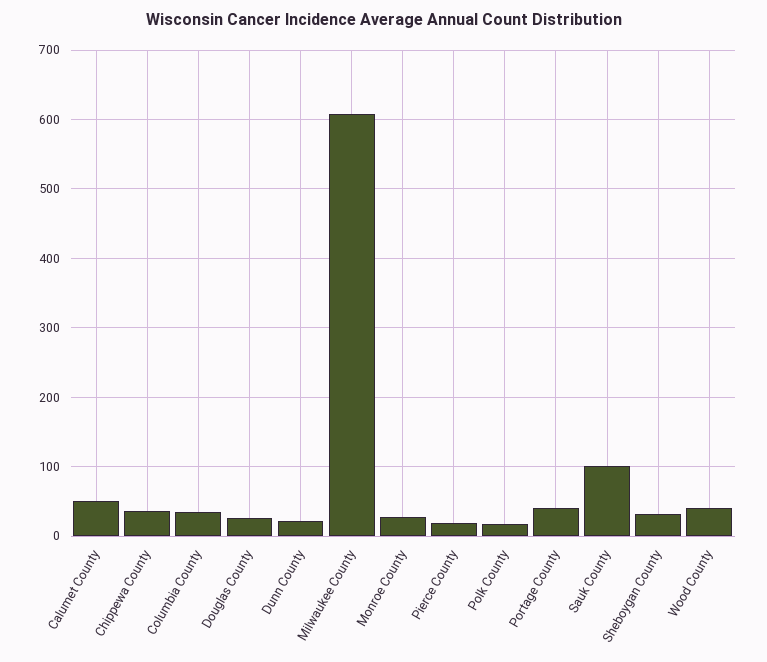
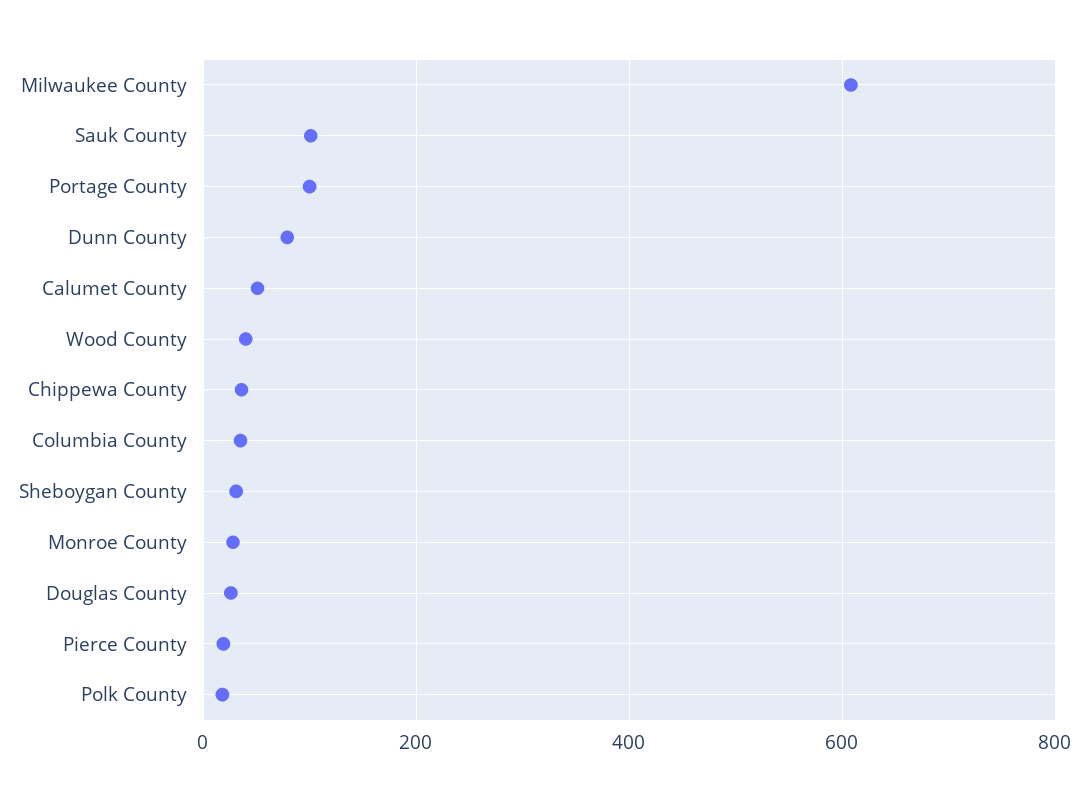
  {
    "Calumet County": 50,
    "Chippewa County": 40,
    "Columbia County": 40,
    "Douglas County": 30,
-   "Dunn County": 20,
+   "Dunn County": 80,
    "Milwaukee County": 610,
    "Monroe County": 30,
    "Pierce County": 20,
    "Polk County": 20,
-   "Portage County": 40,
+   "Portage County": 100,
    "Sauk County": 100,
    "Sheboygan County": 30,
    "Wood County": 40
  }

